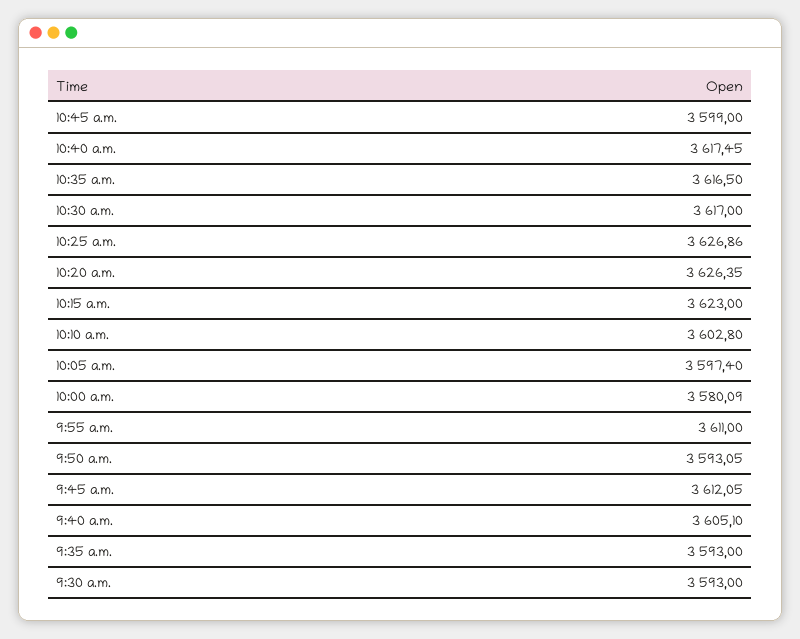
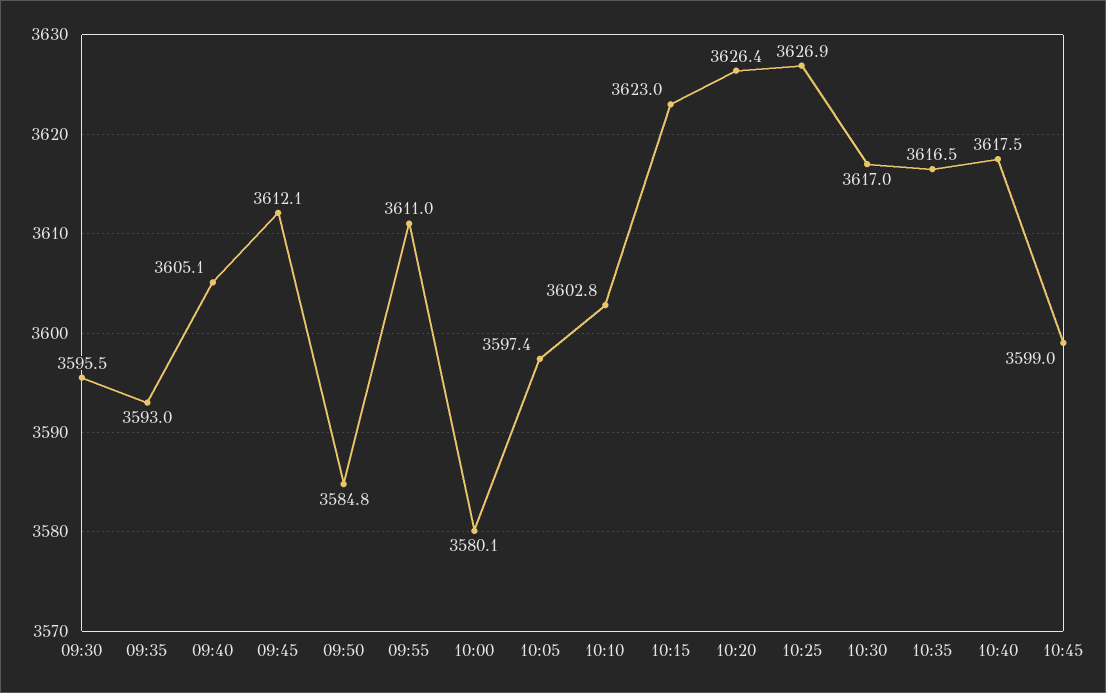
  {
    "10:45 a.m.": 3599,
    "10:40 a.m.": 3617.45,
    "10:35 a.m.": 3616.5,
    "10:30 a.m.": 3617,
    "10:25 a.m.": 3626.86,
    "10:20 a.m.": 3626.35,
    "10:15 a.m.": 3623,
    "10:10 a.m.": 3602.8,
    "10:05 a.m.": 3597.4,
    "10:00 a.m.": 3580.09,
    "9:55 a.m.": 3611,
-   "9:50 a.m.": 3593.05,
+   "9:50 a.m.": 3584.8,
    "9:45 a.m.": 3612.05,
    "9:40 a.m.": 3605.1,
    "9:35 a.m.": 3593,
-   "9:30 a.m.": 3593
+   "9:30 a.m.": 3595.5
  }

